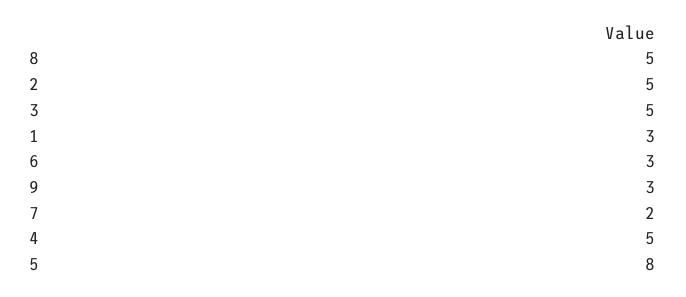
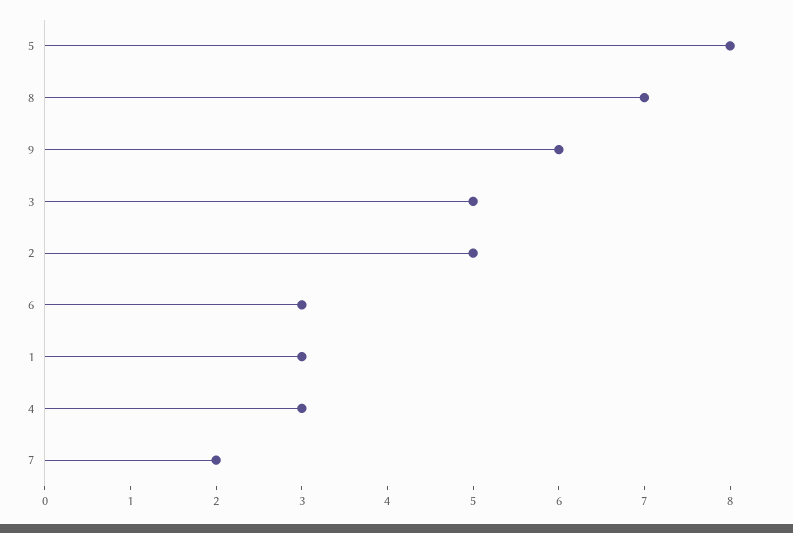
  {
-   "8": 5,
+   "8": 7,
    "2": 5,
    "3": 5,
    "1": 3,
    "6": 3,
-   "9": 3,
+   "9": 6,
    "7": 2,
-   "4": 5,
+   "4": 3,
    "5": 8
  }

